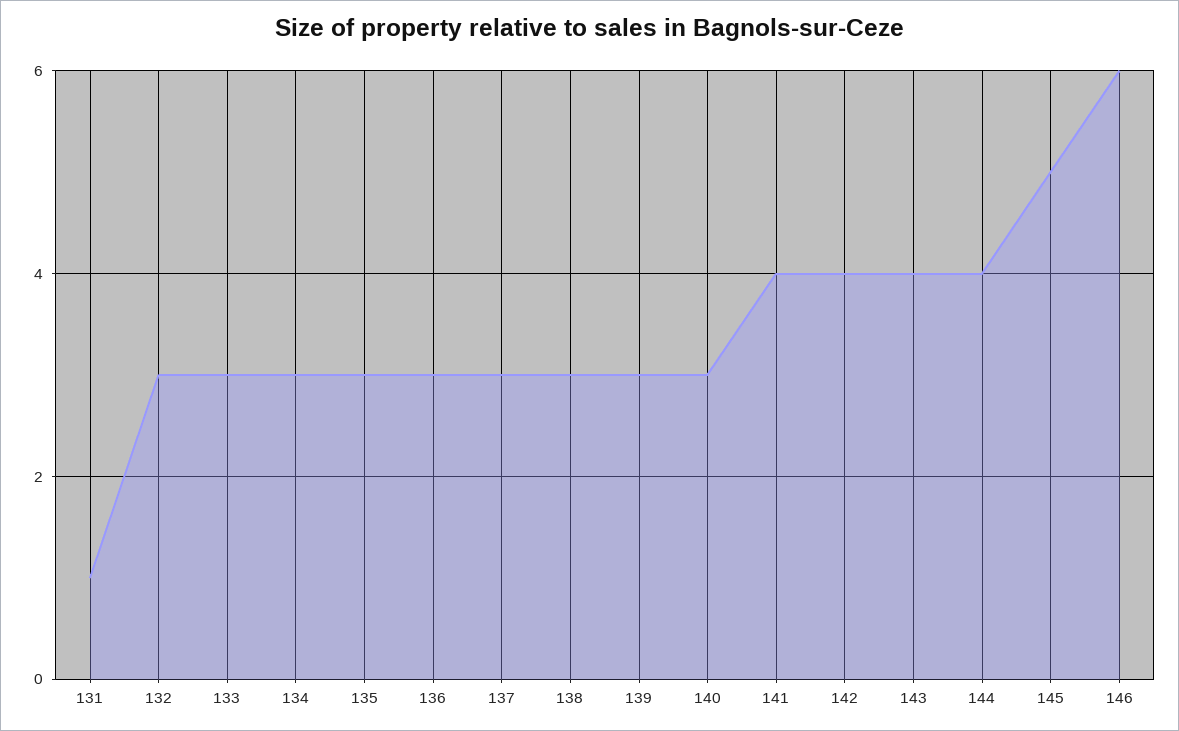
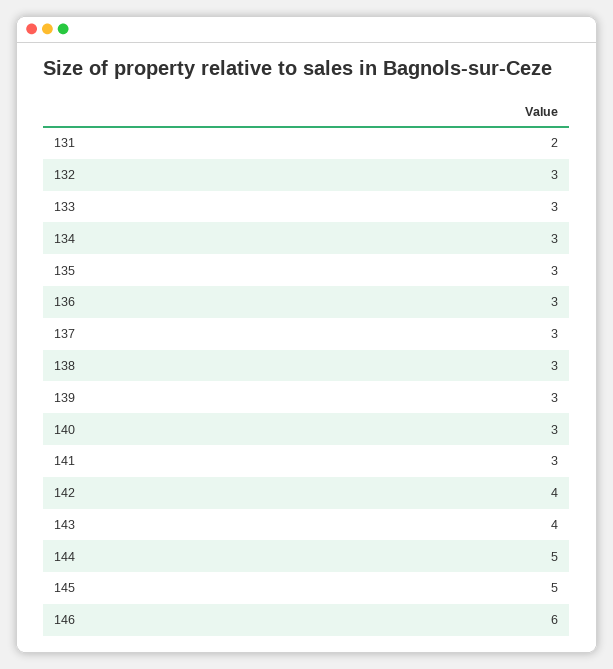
  {
-   "131": 1,
+   "131": 2,
    "132": 3,
    "133": 3,
    "134": 3,
    "135": 3,
    "136": 3,
    "137": 3,
    "138": 3,
    "139": 3,
    "140": 3,
-   "141": 4,
+   "141": 3,
    "142": 4,
    "143": 4,
-   "144": 4,
+   "144": 5,
    "145": 5,
    "146": 6
  }

